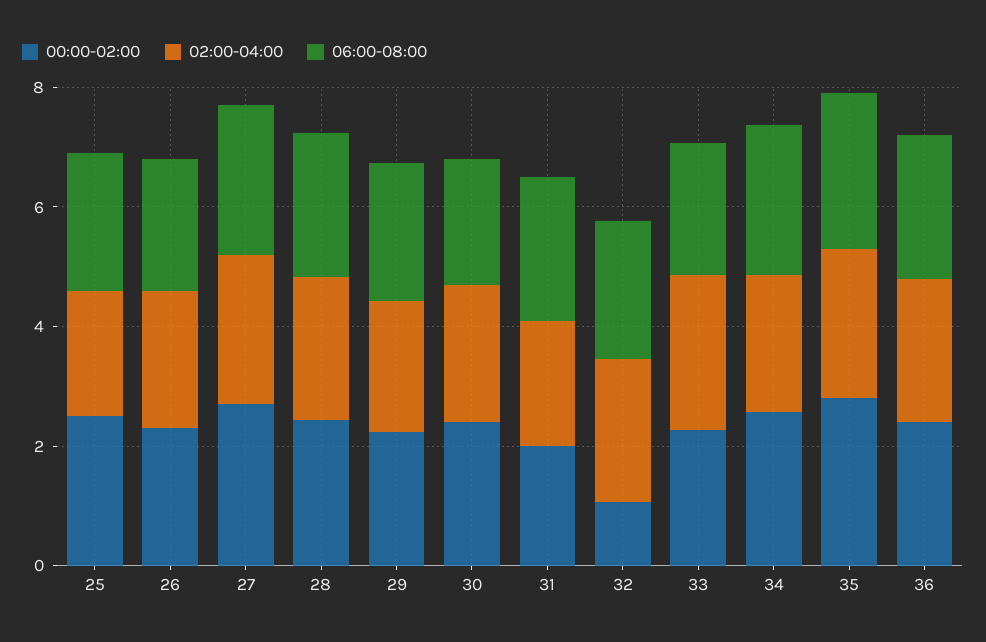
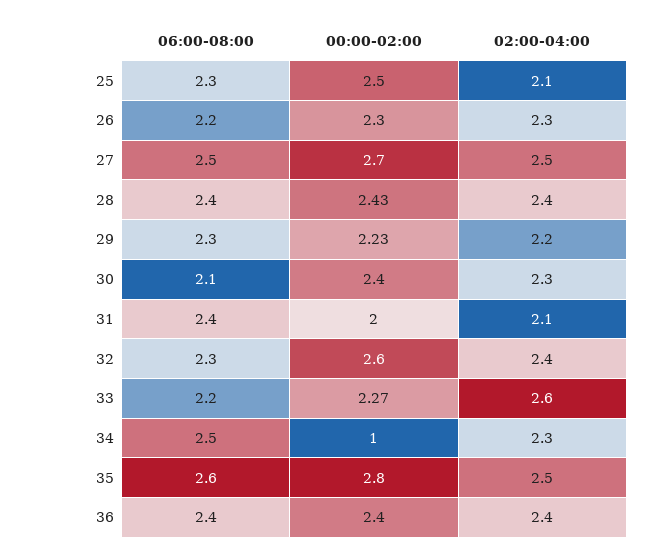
  {
    "00:00-02:00": {
      "25": 2.5,
      "26": 2.3,
      "27": 2.7,
      "28": 2.43,
      "29": 2.23,
      "30": 2.4,
      "31": 2,
-     "32": 1,
+     "32": 2.6,
      "33": 2.27,
-     "34": 2.5,
+     "34": 1,
      "35": 2.8,
      "36": 2.4
    },
    "02:00-04:00": {
      "25": 2.1,
      "26": 2.3,
      "27": 2.5,
      "28": 2.4,
      "29": 2.2,
      "30": 2.3,
      "31": 2.1,
      "32": 2.4,
      "33": 2.6,
      "34": 2.3,
      "35": 2.5,
      "36": 2.4
    },
    "06:00-08:00": {
      "25": 2.3,
      "26": 2.2,
      "27": 2.5,
      "28": 2.4,
      "29": 2.3,
      "30": 2.1,
      "31": 2.4,
      "32": 2.3,
      "33": 2.2,
      "34": 2.5,
      "35": 2.6,
      "36": 2.4
    }
  }

